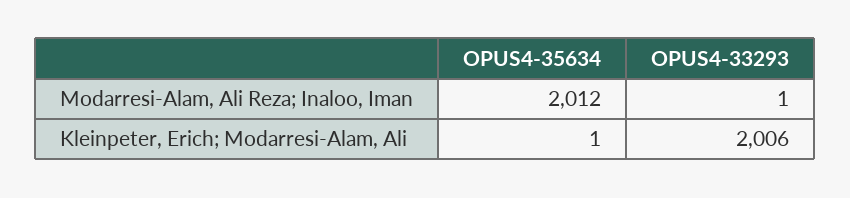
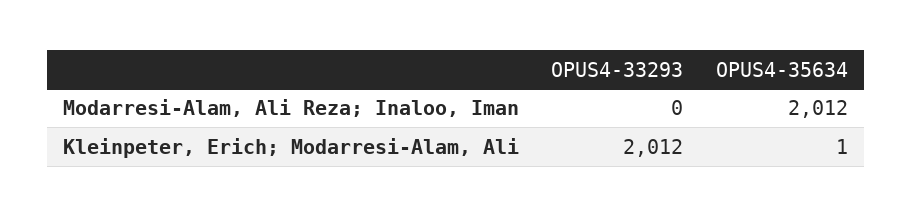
  {
    "OPUS4-35634": {
      "Modarresi-Alam, Ali Reza; Inaloo, Iman": 2012,
      "Kleinpeter, Erich; Modarresi-Alam, Ali": 1
    },
    "OPUS4-33293": {
-     "Modarresi-Alam, Ali Reza; Inaloo, Iman": 1,
+     "Modarresi-Alam, Ali Reza; Inaloo, Iman": 0,
-     "Kleinpeter, Erich; Modarresi-Alam, Ali": 2006
+     "Kleinpeter, Erich; Modarresi-Alam, Ali": 2012
    }
  }

